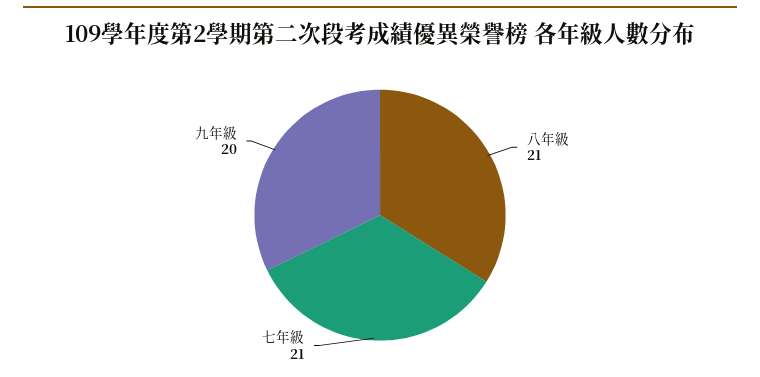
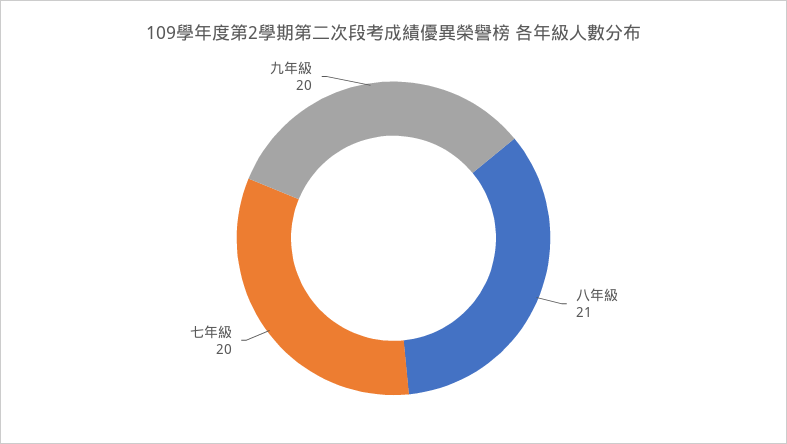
  {
    "八年級": 21,
-   "七年級": 21,
+   "七年級": 20,
    "九年級": 20
  }

